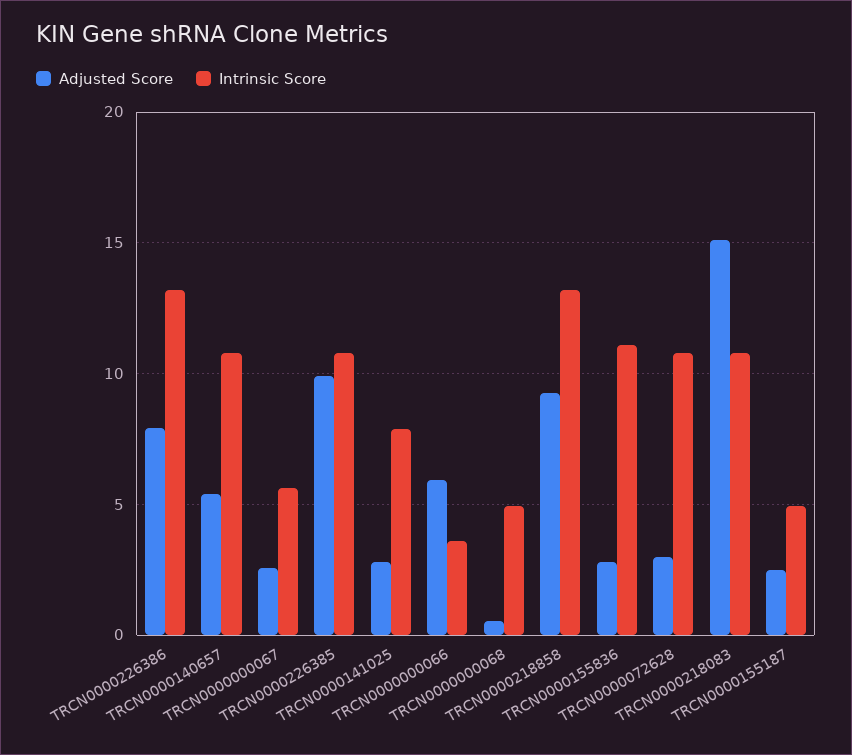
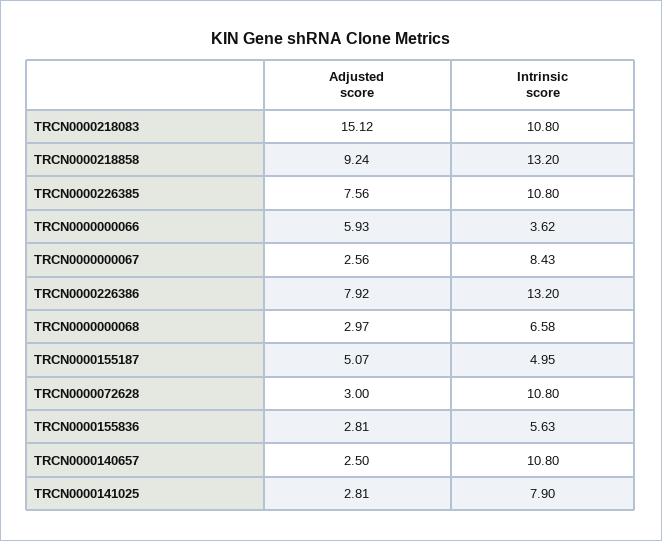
  {
    "Adjusted Score": {
      "TRCN0000226386": 7.92,
-     "TRCN0000140657": 5.5,
+     "TRCN0000140657": 2.5,
      "TRCN0000000067": 2.56,
-     "TRCN0000226385": 10,
+     "TRCN0000226385": 7.56,
      "TRCN0000141025": 2.81,
      "TRCN0000000066": 5.93,
-     "TRCN0000000068": 0.5,
+     "TRCN0000000068": 2.97,
      "TRCN0000218858": 9.24,
      "TRCN0000155836": 2.81,
      "TRCN0000072628": 3,
      "TRCN0000218083": 15.12,
-     "TRCN0000155187": 2.5
+     "TRCN0000155187": 5.07
    },
    "Intrinsic Score": {
      "TRCN0000226386": 13.2,
      "TRCN0000140657": 10.8,
-     "TRCN0000000067": 5.5,
+     "TRCN0000000067": 8.43,
      "TRCN0000226385": 10.8,
      "TRCN0000141025": 7.9,
      "TRCN0000000066": 3.62,
-     "TRCN0000000068": 5,
+     "TRCN0000000068": 6.58,
      "TRCN0000218858": 13.2,
-     "TRCN0000155836": 11,
+     "TRCN0000155836": 5.63,
      "TRCN0000072628": 10.8,
      "TRCN0000218083": 10.8,
      "TRCN0000155187": 4.95
    }
  }

